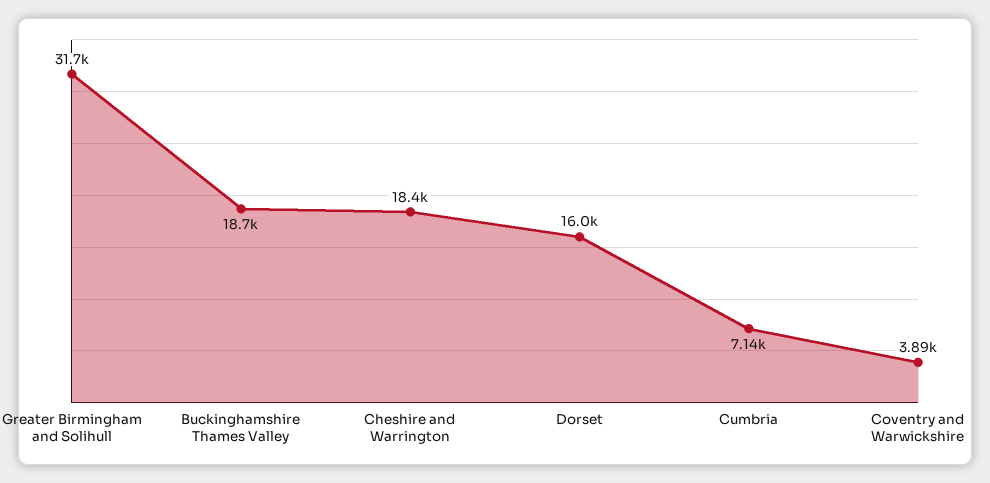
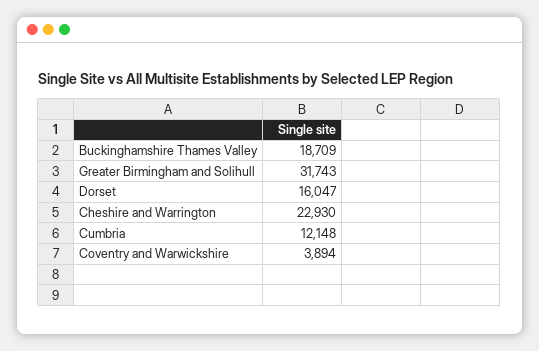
  {
    "Greater Birmingham and Solihull": 31743,
    "Buckinghamshire Thames Valley": 18709,
-   "Cheshire and Warrington": 18400,
+   "Cheshire and Warrington": 22930,
    "Dorset": 16047,
-   "Cumbria": 7140,
+   "Cumbria": 12148,
    "Coventry and Warwickshire": 3894
  }

